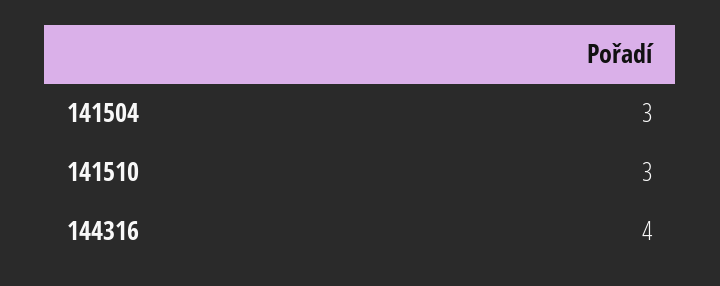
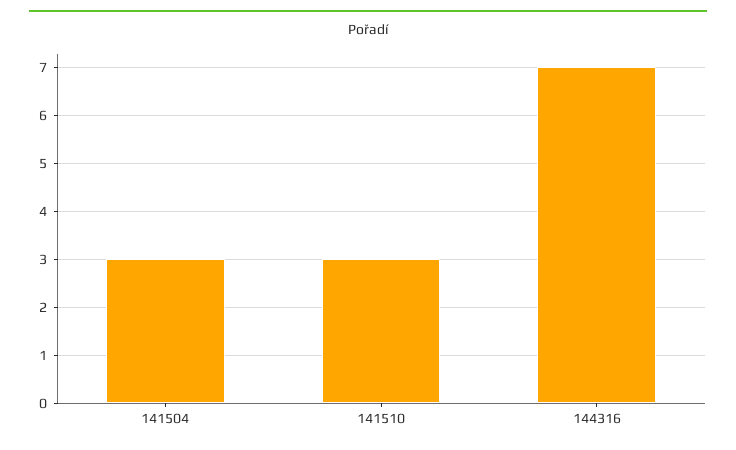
  {
    "141504": 3,
    "141510": 3,
-   "144316": 4
+   "144316": 7
  }

